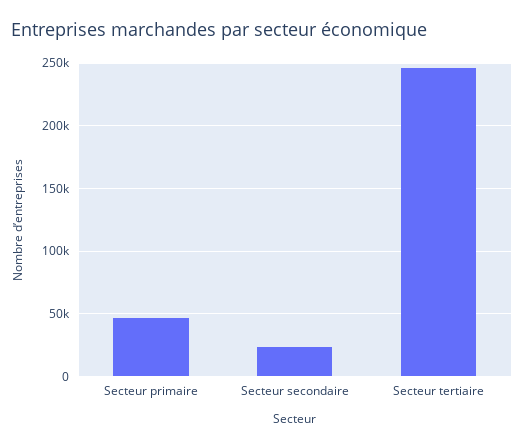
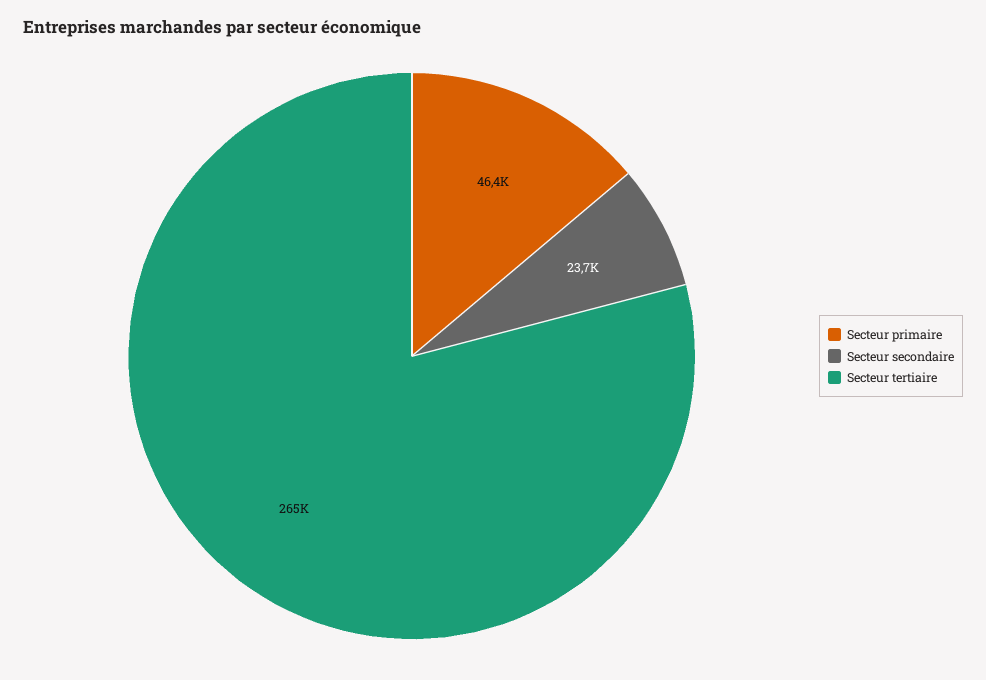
  {
    "Secteur primaire": 46400,
    "Secteur secondaire": 23700,
-   "Secteur tertiaire": 245000
+   "Secteur tertiaire": 265000
  }

